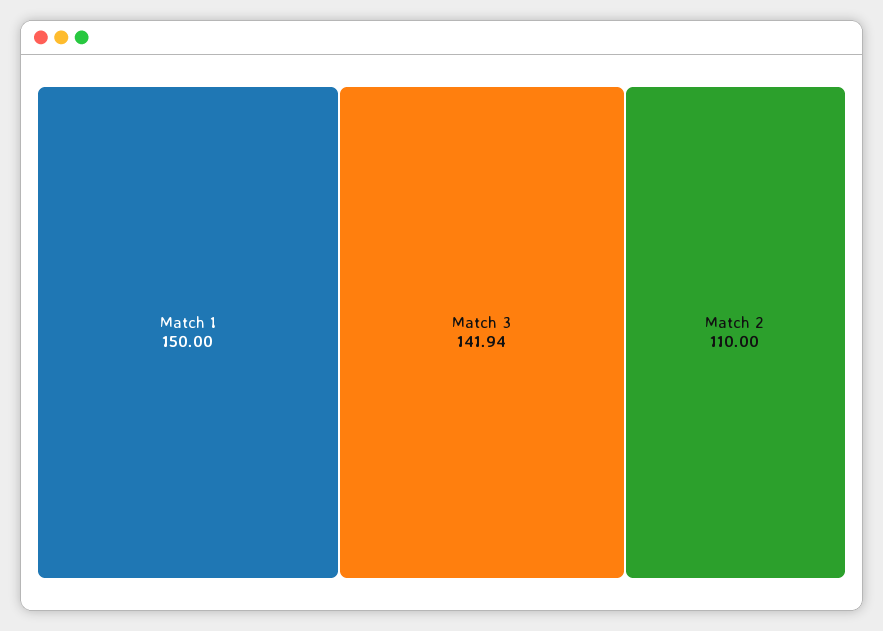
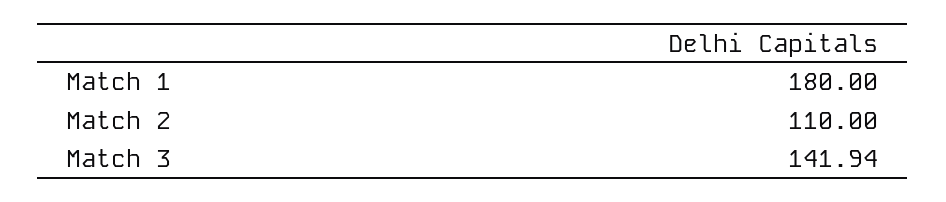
  {
-   "Match 1": 150,
+   "Match 1": 180,
    "Match 3": 141.94,
    "Match 2": 110
  }

